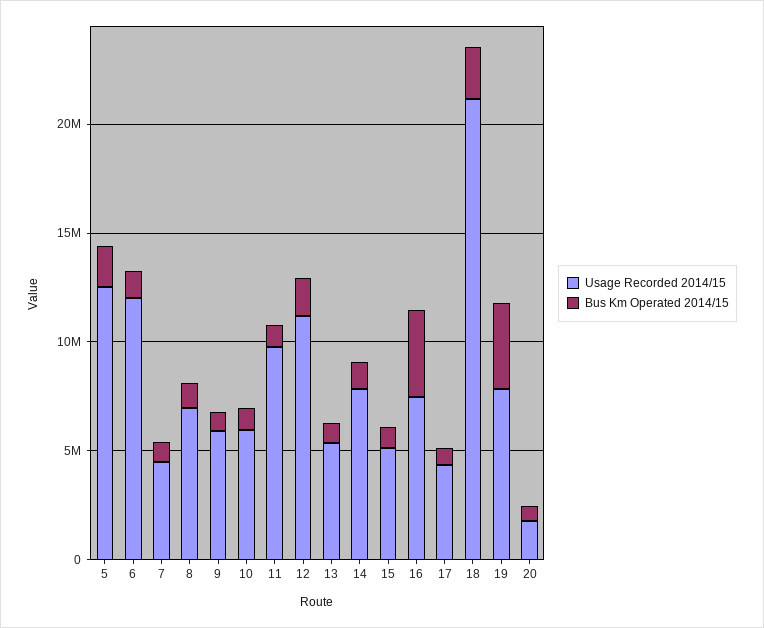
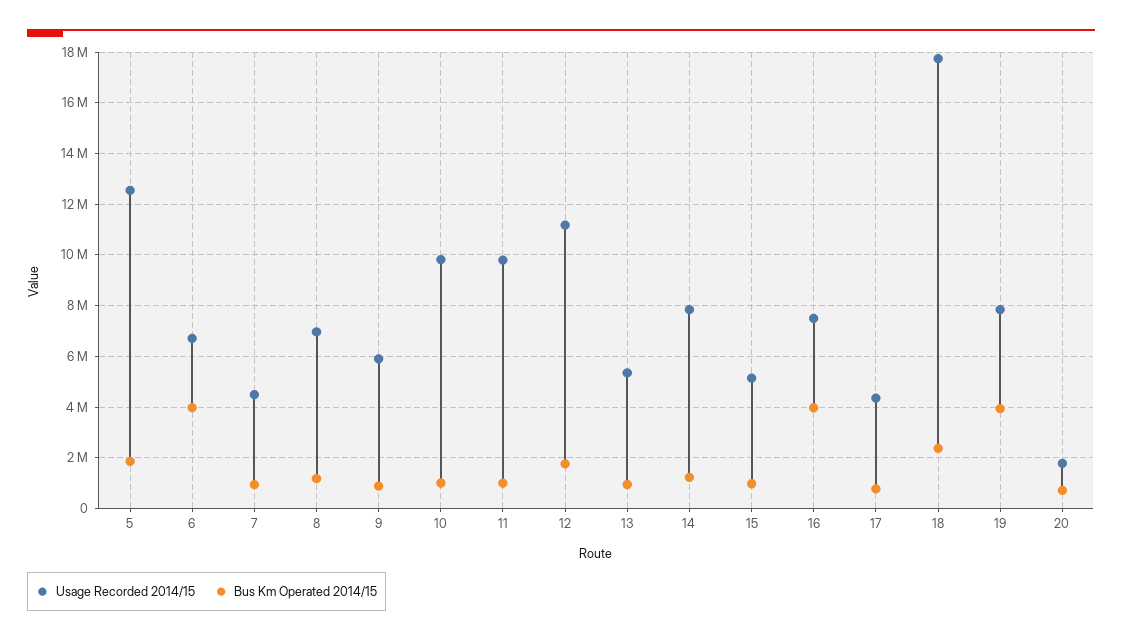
  {
    "Usage Recorded 2014/15": {
      "5": 12500000,
-     "6": 12000000,
+     "6": 6750000,
      "7": 4500000,
      "8": 7000000,
      "9": 6000000,
-     "10": 6000000,
+     "10": 9750000,
      "11": 9750000,
      "12": 11250000,
      "13": 5250000,
      "14": 7750000,
      "15": 5250000,
      "16": 7500000,
      "17": 4250000,
-     "18": 21000000,
+     "18": 17750000,
      "19": 7750000,
      "20": 1750000
    },
    "Bus Km Operated 2014/15": {
      "5": 1750000,
-     "6": 1000000,
+     "6": 4000000,
      "7": 1000000,
      "8": 1250000,
      "9": 1000000,
      "10": 1000000,
      "11": 1000000,
      "12": 1750000,
      "13": 1000000,
      "14": 1250000,
      "15": 1000000,
      "16": 4000000,
      "17": 750000,
      "18": 2250000,
      "19": 4000000,
      "20": 750000
    }
  }

